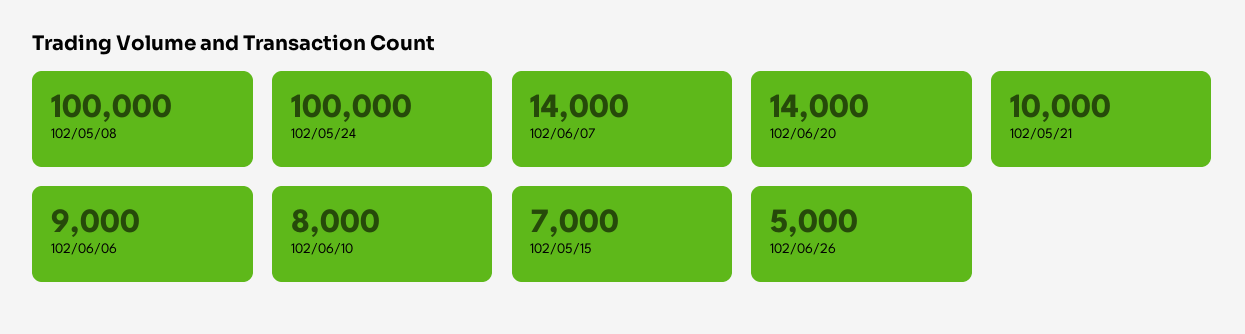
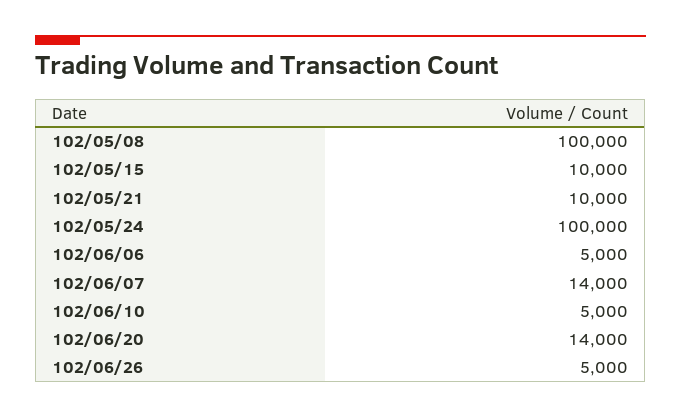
  {
    "102/05/08": 100000,
    "102/05/24": 100000,
    "102/06/07": 14000,
    "102/06/20": 14000,
    "102/05/21": 10000,
-   "102/06/06": 9000,
+   "102/06/06": 5000,
-   "102/06/10": 8000,
+   "102/06/10": 5000,
-   "102/05/15": 7000,
+   "102/05/15": 10000,
    "102/06/26": 5000
  }

